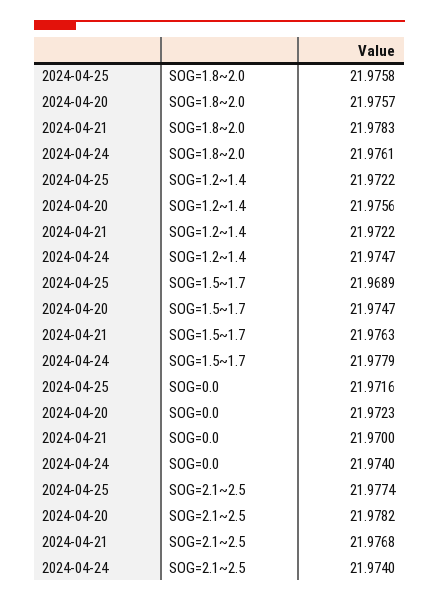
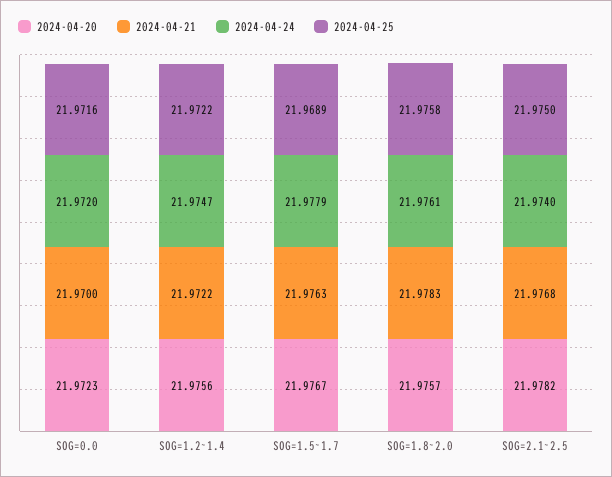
  {
    "2024-04-25": {
      "SOG=1.8~2.0": 21.9758,
      "SOG=1.2~1.4": 21.9722,
      "SOG=1.5~1.7": 21.9689,
      "SOG=0.0": 21.9716,
-     "SOG=2.1~2.5": 21.9774
+     "SOG=2.1~2.5": 21.975
    },
    "2024-04-20": {
      "SOG=1.8~2.0": 21.9757,
      "SOG=1.2~1.4": 21.9756,
-     "SOG=1.5~1.7": 21.9747,
+     "SOG=1.5~1.7": 21.9767,
      "SOG=0.0": 21.9723,
      "SOG=2.1~2.5": 21.9782
    },
    "2024-04-21": {
      "SOG=1.8~2.0": 21.9783,
      "SOG=1.2~1.4": 21.9722,
      "SOG=1.5~1.7": 21.9763,
      "SOG=0.0": 21.97,
      "SOG=2.1~2.5": 21.9768
    },
    "2024-04-24": {
      "SOG=1.8~2.0": 21.9761,
      "SOG=1.2~1.4": 21.9747,
      "SOG=1.5~1.7": 21.9779,
-     "SOG=0.0": 21.974,
+     "SOG=0.0": 21.972,
      "SOG=2.1~2.5": 21.974
    }
  }

